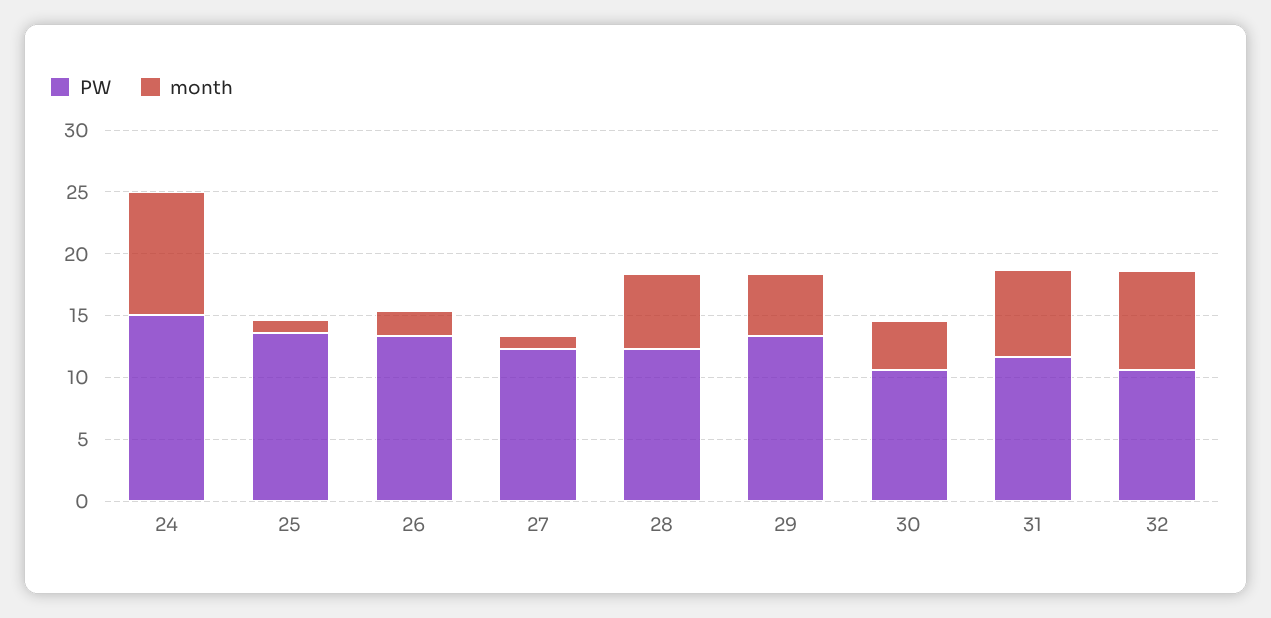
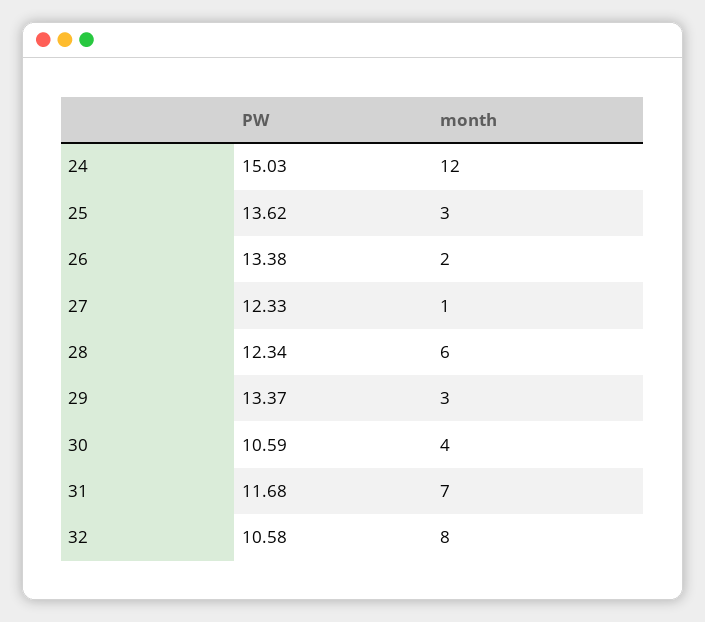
  {
    "PW": {
      "24": 15.03,
      "25": 13.62,
      "26": 13.38,
      "27": 12.33,
      "28": 12.34,
      "29": 13.37,
      "30": 10.59,
      "31": 11.68,
      "32": 10.58
    },
    "month": {
-     "24": 10,
+     "24": 12,
-     "25": 1,
+     "25": 3,
      "26": 2,
      "27": 1,
      "28": 6,
-     "29": 5,
+     "29": 3,
      "30": 4,
      "31": 7,
      "32": 8
    }
  }

